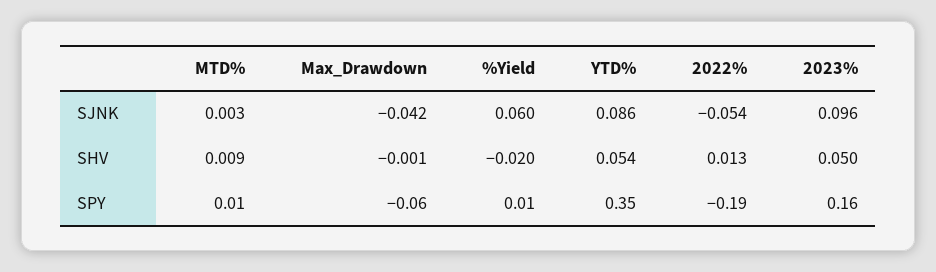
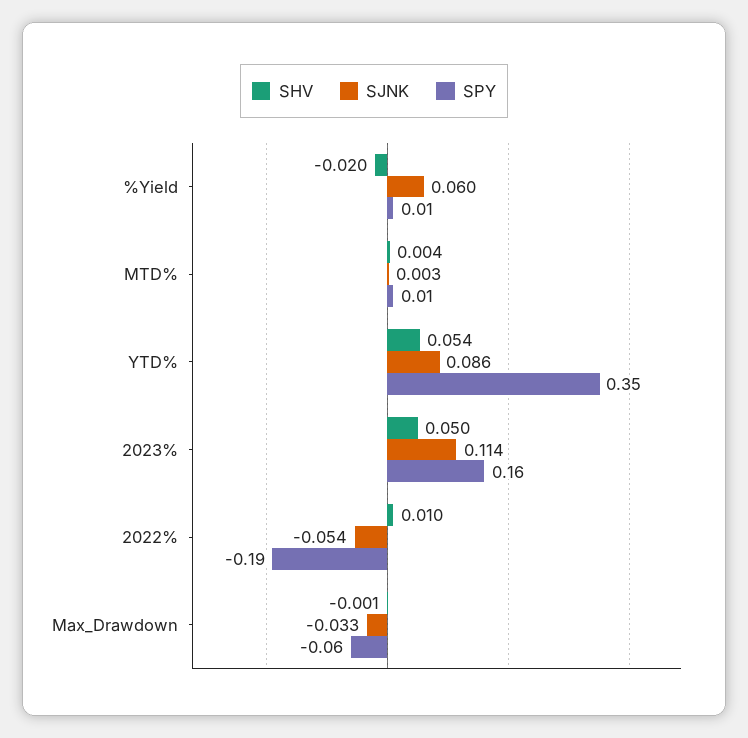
  {
    "SJNK": {
      "MTD%": 0.003,
-     "Max_Drawdown": -0.042,
+     "Max_Drawdown": -0.033,
      "%Yield": 0.06,
      "YTD%": 0.086,
      "2022%": -0.054,
-     "2023%": 0.096
+     "2023%": 0.114
    },
    "SHV": {
-     "MTD%": 0.009,
+     "MTD%": 0.004,
      "Max_Drawdown": -0.001,
      "%Yield": -0.02,
      "YTD%": 0.054,
-     "2022%": 0.013,
+     "2022%": 0.01,
      "2023%": 0.05
    },
    "SPY": {
      "MTD%": 0.01,
      "Max_Drawdown": -0.06,
      "%Yield": 0.01,
      "YTD%": 0.35,
      "2022%": -0.19,
      "2023%": 0.16
    }
  }

